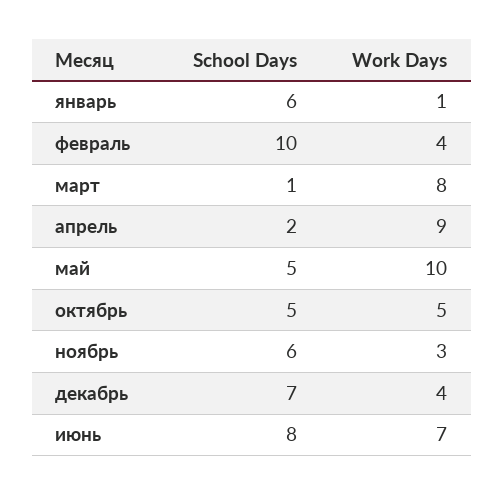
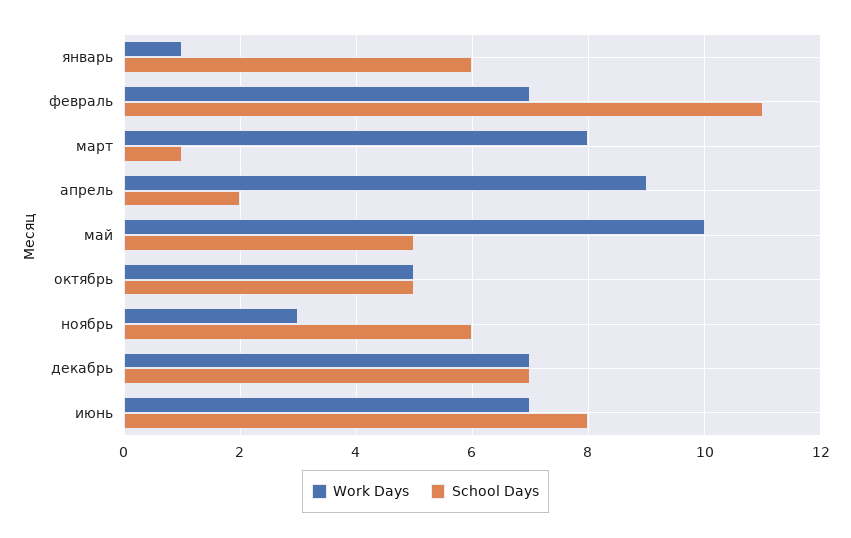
  {
    "School Days": {
      "январь": 6,
-     "февраль": 10,
+     "февраль": 11,
      "март": 1,
      "апрель": 2,
      "май": 5,
      "октябрь": 5,
      "ноябрь": 6,
      "декабрь": 7,
      "июнь": 8
    },
    "Work Days": {
      "январь": 1,
-     "февраль": 4,
+     "февраль": 7,
      "март": 8,
      "апрель": 9,
      "май": 10,
      "октябрь": 5,
      "ноябрь": 3,
-     "декабрь": 4,
+     "декабрь": 7,
      "июнь": 7
    }
  }

